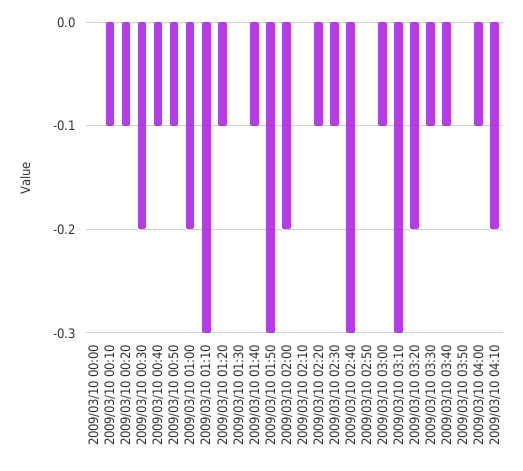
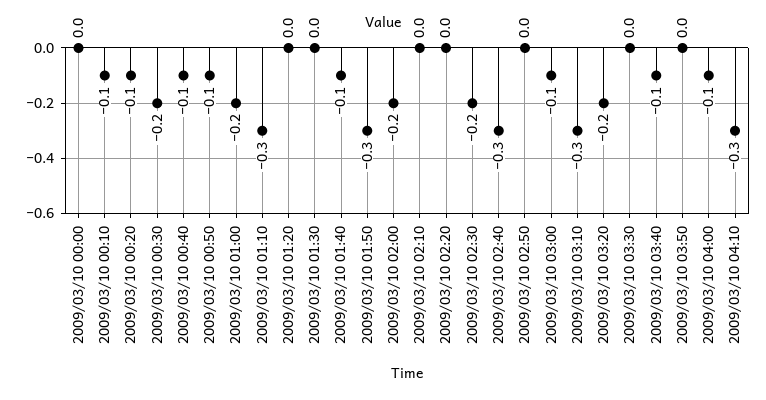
  {
    "2009/03/10 00:00": 0,
    "2009/03/10 00:10": -0.1,
    "2009/03/10 00:20": -0.1,
    "2009/03/10 00:30": -0.2,
    "2009/03/10 00:40": -0.1,
    "2009/03/10 00:50": -0.1,
    "2009/03/10 01:00": -0.2,
    "2009/03/10 01:10": -0.3,
-   "2009/03/10 01:20": -0.1,
+   "2009/03/10 01:20": 0,
    "2009/03/10 01:30": 0,
    "2009/03/10 01:40": -0.1,
    "2009/03/10 01:50": -0.3,
    "2009/03/10 02:00": -0.2,
    "2009/03/10 02:10": 0,
-   "2009/03/10 02:20": -0.1,
+   "2009/03/10 02:20": 0,
-   "2009/03/10 02:30": -0.1,
+   "2009/03/10 02:30": -0.2,
    "2009/03/10 02:40": -0.3,
    "2009/03/10 02:50": 0,
    "2009/03/10 03:00": -0.1,
    "2009/03/10 03:10": -0.3,
    "2009/03/10 03:20": -0.2,
-   "2009/03/10 03:30": -0.1,
+   "2009/03/10 03:30": 0,
    "2009/03/10 03:40": -0.1,
    "2009/03/10 03:50": 0,
    "2009/03/10 04:00": -0.1,
-   "2009/03/10 04:10": -0.2
+   "2009/03/10 04:10": -0.3
  }

